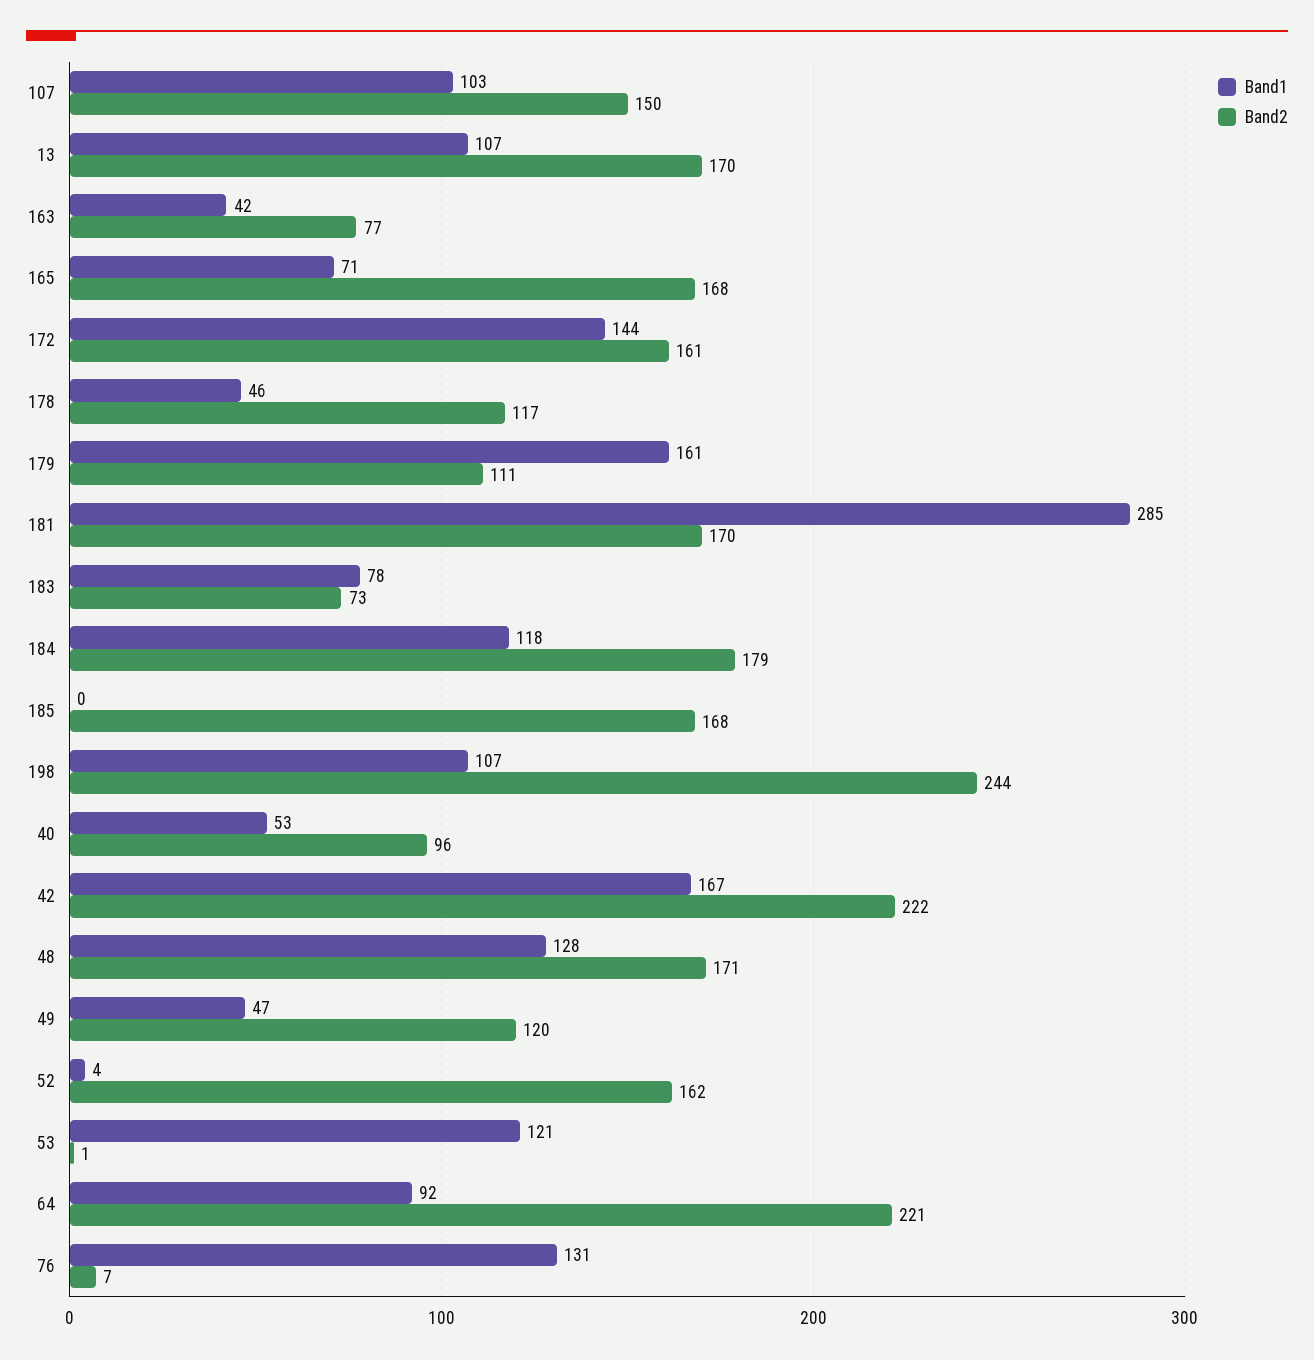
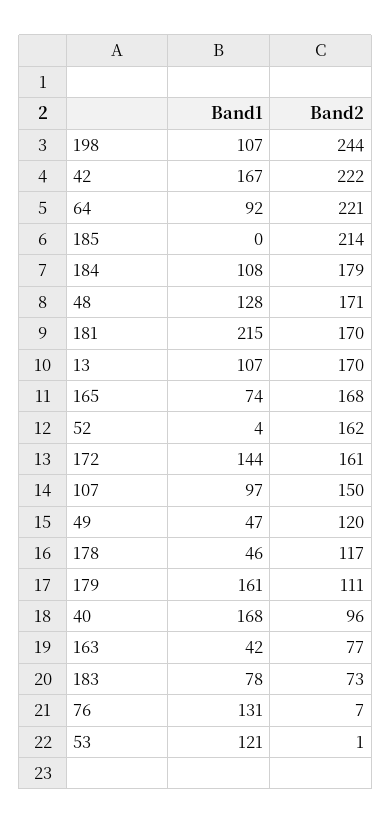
  {
    "Band1": {
-     "107": 103,
+     "107": 97,
      "13": 107,
      "163": 42,
-     "165": 71,
+     "165": 74,
      "172": 144,
      "178": 46,
      "179": 161,
-     "181": 285,
+     "181": 215,
      "183": 78,
-     "184": 118,
+     "184": 108,
      "185": 0,
      "198": 107,
-     "40": 53,
+     "40": 168,
      "42": 167,
      "48": 128,
      "49": 47,
      "52": 4,
      "53": 121,
      "64": 92,
      "76": 131
    },
    "Band2": {
      "107": 150,
      "13": 170,
      "163": 77,
      "165": 168,
      "172": 161,
      "178": 117,
      "179": 111,
      "181": 170,
      "183": 73,
      "184": 179,
-     "185": 168,
+     "185": 214,
      "198": 244,
      "40": 96,
      "42": 222,
      "48": 171,
      "49": 120,
      "52": 162,
      "53": 1,
      "64": 221,
      "76": 7
    }
  }

